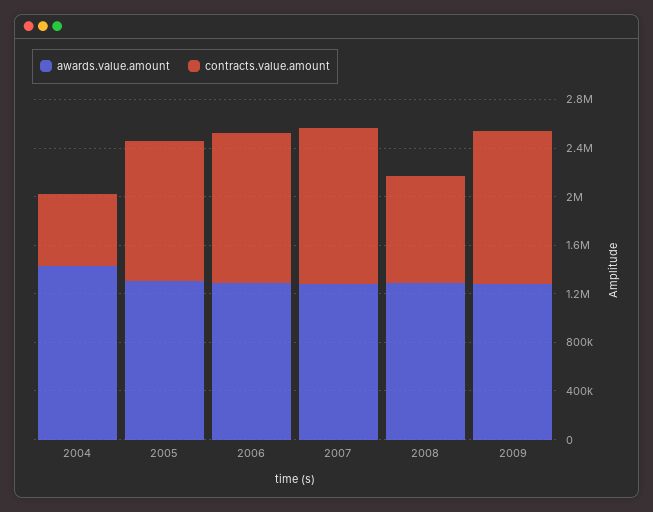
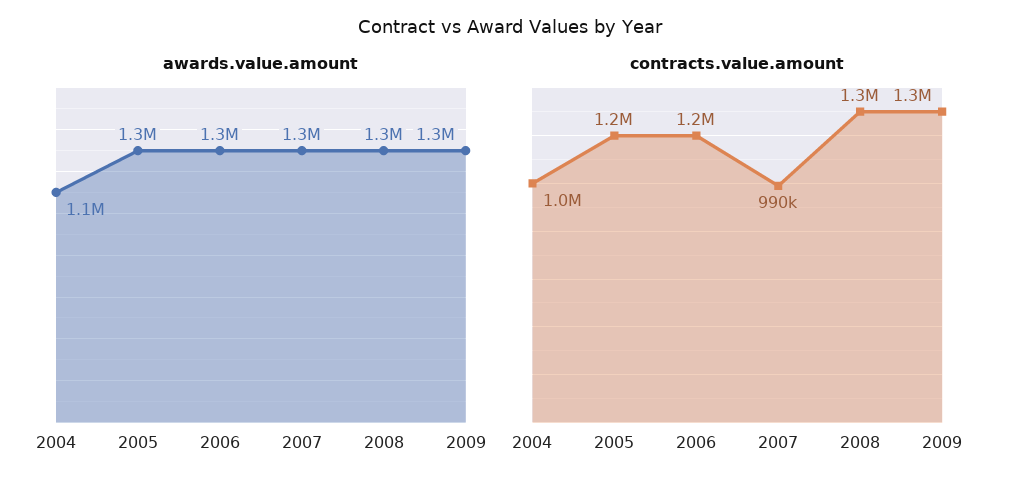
  {
    "awards.value.amount": {
-     "2004": 1400000,
+     "2004": 1100000,
      "2005": 1300000,
      "2006": 1300000,
      "2007": 1300000,
      "2008": 1300000,
      "2009": 1300000
    },
    "contracts.value.amount": {
-     "2004": 600000,
+     "2004": 1000000,
      "2005": 1200000,
      "2006": 1200000,
-     "2007": 1300000,
+     "2007": 990000,
-     "2008": 900000,
+     "2008": 1300000,
      "2009": 1300000
    }
  }

